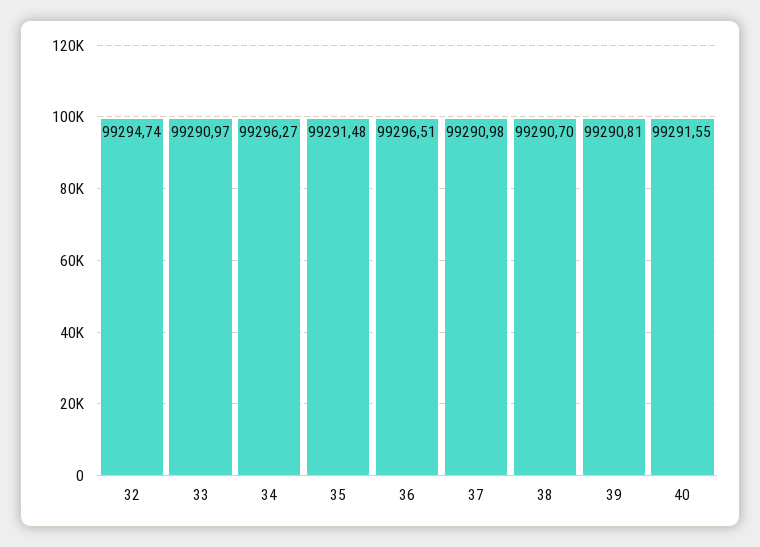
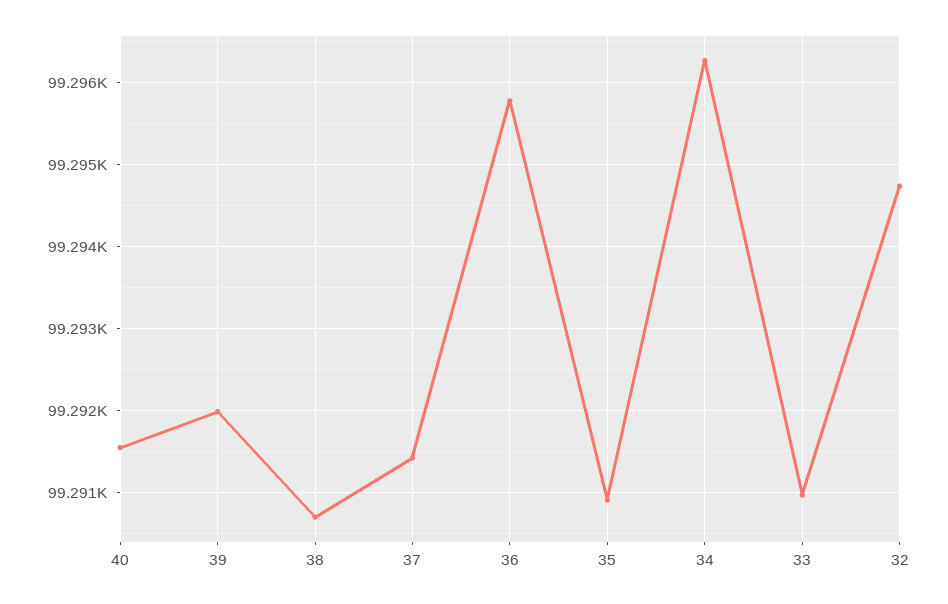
  {
    "32": 99294.74,
    "33": 99290.97,
    "34": 99296.27,
-   "35": 99291.48,
+   "35": 99290.9,
-   "36": 99296.51,
+   "36": 99295.8,
-   "37": 99290.98,
+   "37": 99291.4,
    "38": 99290.7,
-   "39": 99290.81,
+   "39": 99292,
    "40": 99291.55
  }

